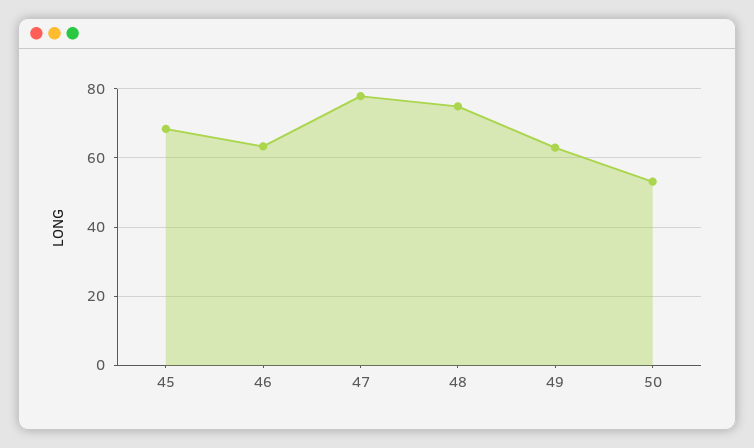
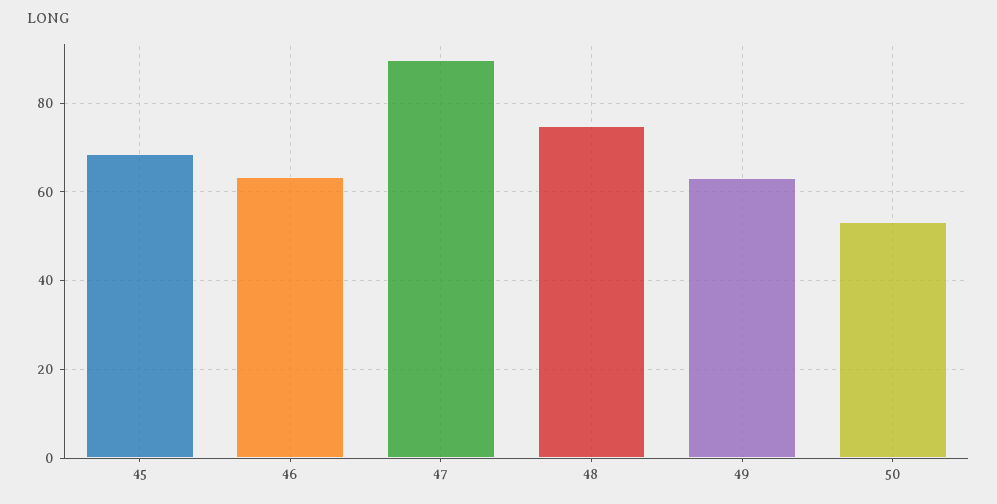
  {
    "45": 68,
    "46": 64,
-   "47": 78,
+   "47": 90,
    "48": 74,
    "49": 64,
    "50": 54
  }

